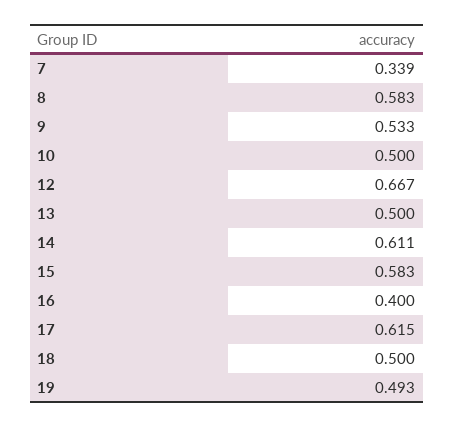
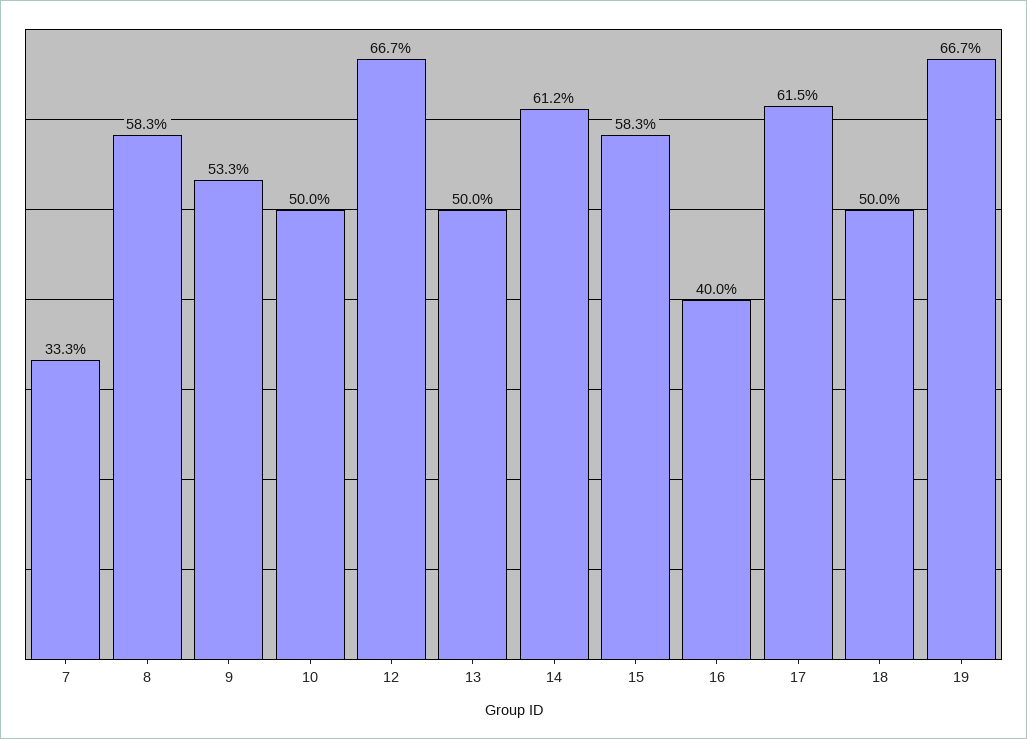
  {
-   "7": 0.339,
+   "7": 0.333,
    "8": 0.583,
    "9": 0.533,
    "10": 0.5,
    "12": 0.667,
    "13": 0.5,
-   "14": 0.611,
+   "14": 0.612,
    "15": 0.583,
    "16": 0.4,
    "17": 0.615,
    "18": 0.5,
-   "19": 0.493
+   "19": 0.667
  }

